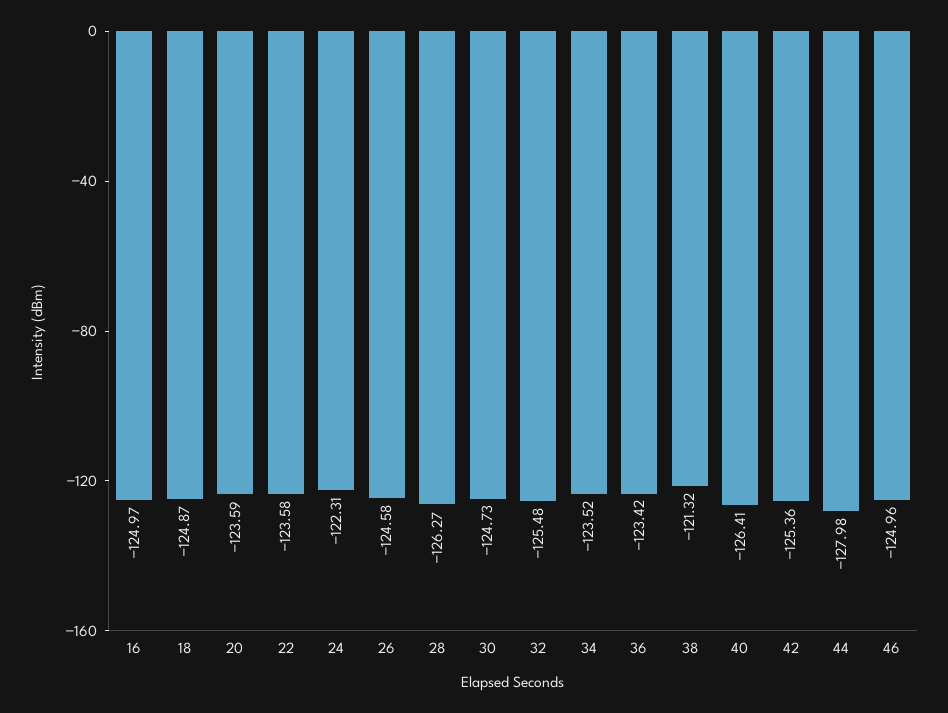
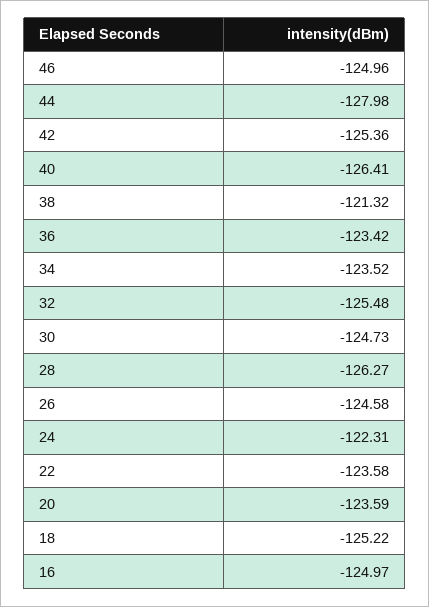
  {
    "16": -124.97,
-   "18": -124.87,
+   "18": -125.22,
    "20": -123.59,
    "22": -123.58,
    "24": -122.31,
    "26": -124.58,
    "28": -126.27,
    "30": -124.73,
    "32": -125.48,
    "34": -123.52,
    "36": -123.42,
    "38": -121.32,
    "40": -126.41,
    "42": -125.36,
    "44": -127.98,
    "46": -124.96
  }

